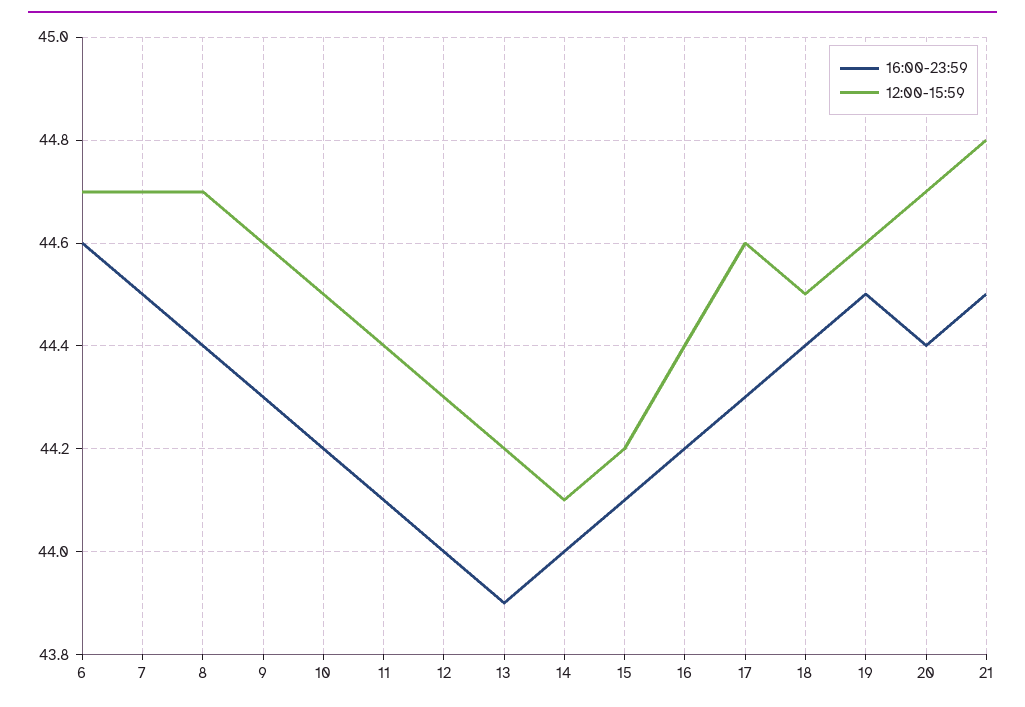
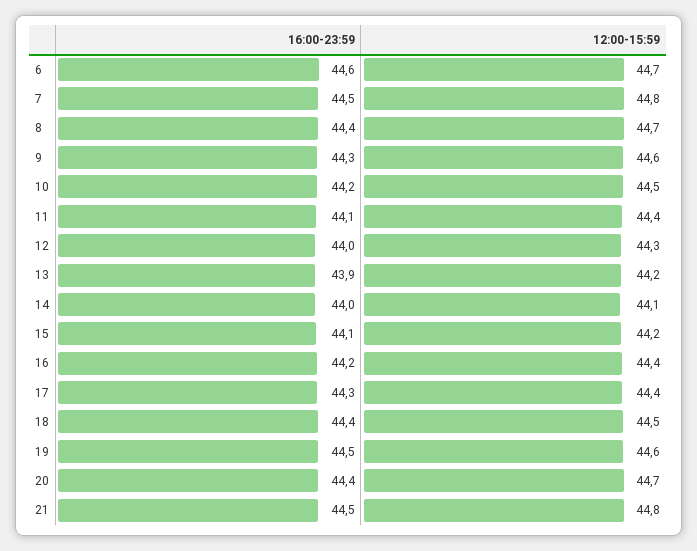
  {
    "16:00-23:59": {
      "6": 44.6,
      "7": 44.5,
      "8": 44.4,
      "9": 44.3,
      "10": 44.2,
      "11": 44.1,
      "12": 44,
      "13": 43.9,
      "14": 44,
      "15": 44.1,
      "16": 44.2,
      "17": 44.3,
      "18": 44.4,
      "19": 44.5,
      "20": 44.4,
      "21": 44.5
    },
    "12:00-15:59": {
      "6": 44.7,
-     "7": 44.7,
+     "7": 44.8,
      "8": 44.7,
      "9": 44.6,
      "10": 44.5,
      "11": 44.4,
      "12": 44.3,
      "13": 44.2,
      "14": 44.1,
      "15": 44.2,
      "16": 44.4,
-     "17": 44.6,
+     "17": 44.4,
      "18": 44.5,
      "19": 44.6,
      "20": 44.7,
      "21": 44.8
    }
  }

